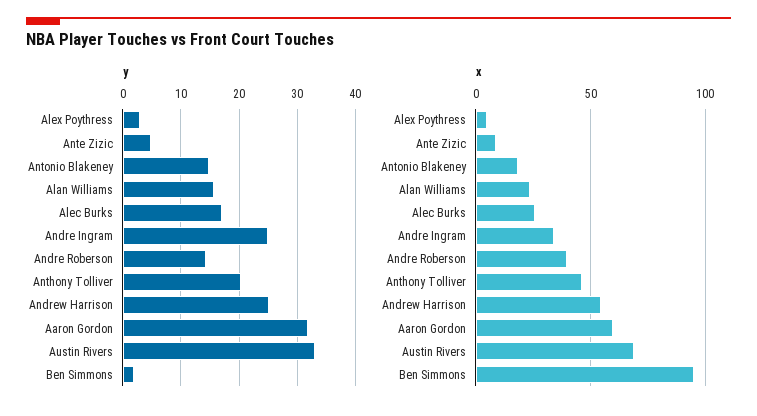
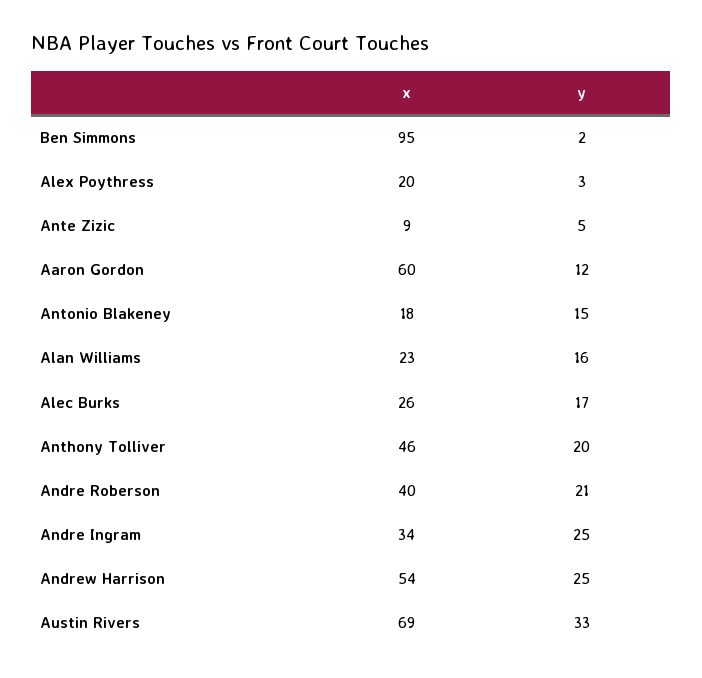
  {
    "y": {
      "Alex Poythress": 3,
      "Ante Zizic": 5,
      "Antonio Blakeney": 15,
      "Alan Williams": 16,
      "Alec Burks": 17,
      "Andre Ingram": 25,
-     "Andre Roberson": 14,
+     "Andre Roberson": 21,
      "Anthony Tolliver": 20,
      "Andrew Harrison": 25,
-     "Aaron Gordon": 32,
+     "Aaron Gordon": 12,
      "Austin Rivers": 33,
      "Ben Simmons": 2
    },
    "x": {
-     "Alex Poythress": 5,
+     "Alex Poythress": 20,
      "Ante Zizic": 9,
      "Antonio Blakeney": 18,
      "Alan Williams": 23,
      "Alec Burks": 26,
      "Andre Ingram": 34,
      "Andre Roberson": 40,
      "Anthony Tolliver": 46,
      "Andrew Harrison": 54,
      "Aaron Gordon": 60,
      "Austin Rivers": 69,
      "Ben Simmons": 95
    }
  }

